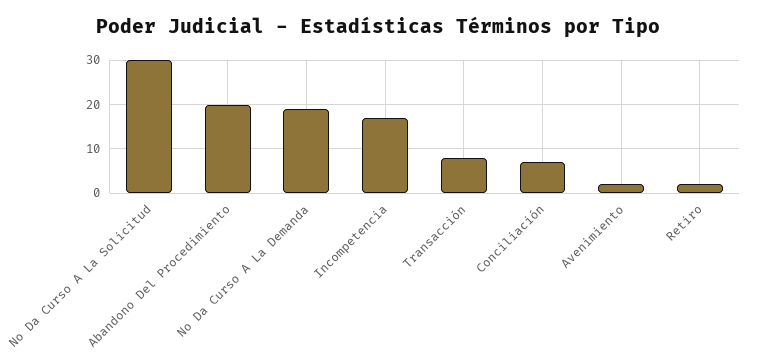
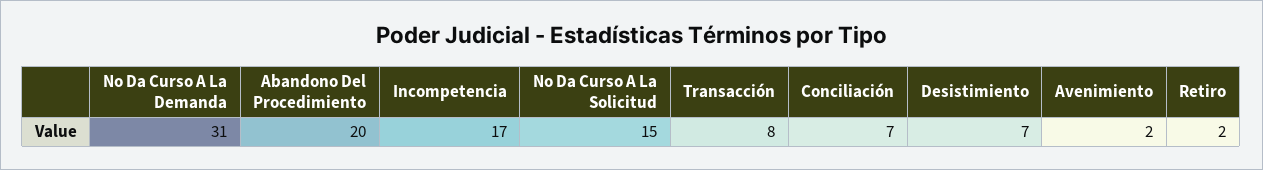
  {
-   "No Da Curso A La Solicitud": 30,
+   "No Da Curso A La Solicitud": 15,
    "Abandono Del Procedimiento": 20,
-   "No Da Curso A La Demanda": 20,
+   "No Da Curso A La Demanda": 31,
    "Incompetencia": 17,
    "Transacción": 8,
    "Conciliación": 7,
    "Avenimiento": 2,
-   "Retiro": 2
+   "Retiro": 2,
+   "Desistimiento": 7
  }

